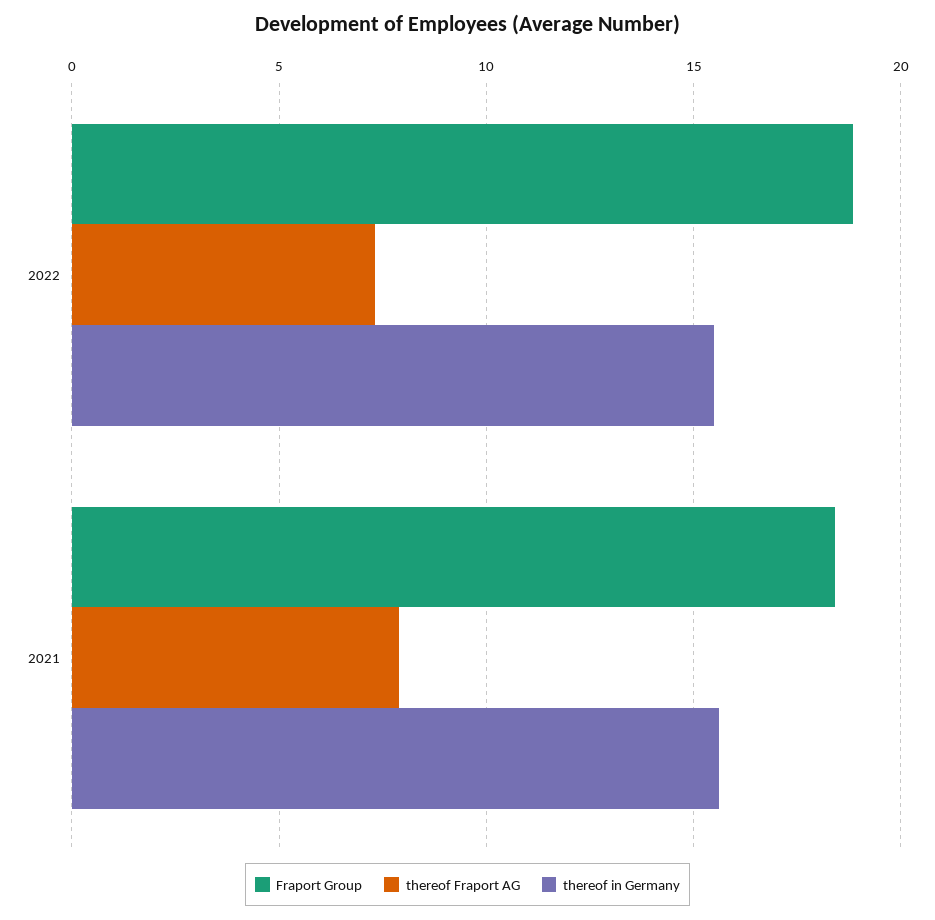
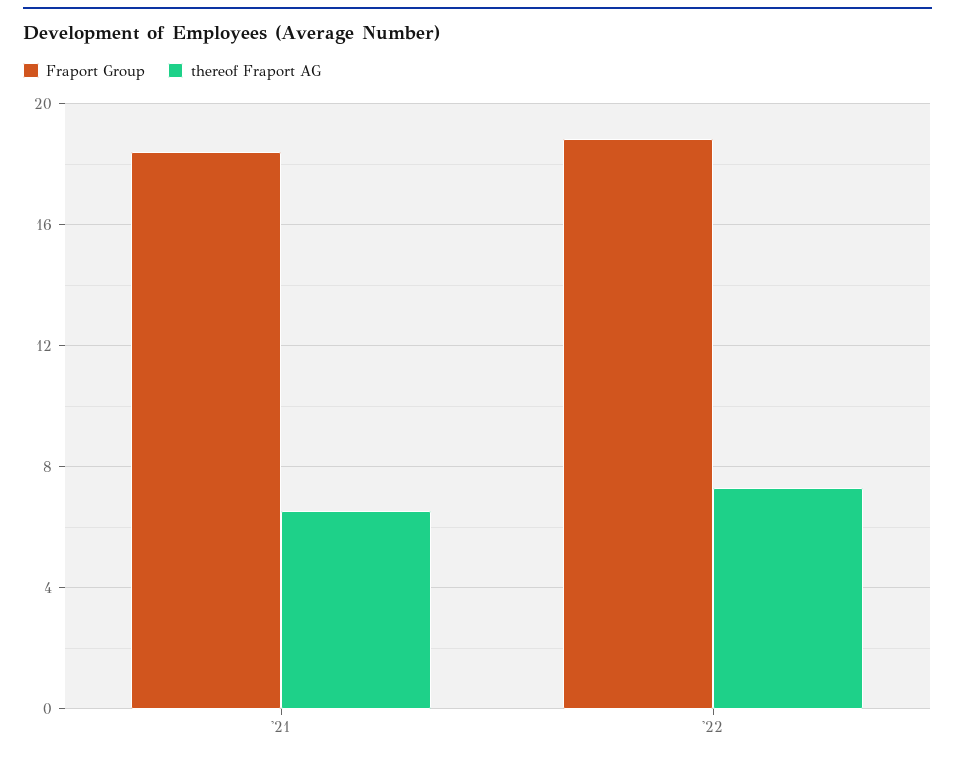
  {
    "Fraport Group": {
      "2022": 19,
      "2021": 18.5
    },
    "thereof Fraport AG": {
      "2022": 7.5,
-     "2021": 8
+     "2021": 6.5
-   },
+   }
-   "thereof in Germany": {
-     "2022": 15.5,
-     "2021": 15.5
-   }
  }

